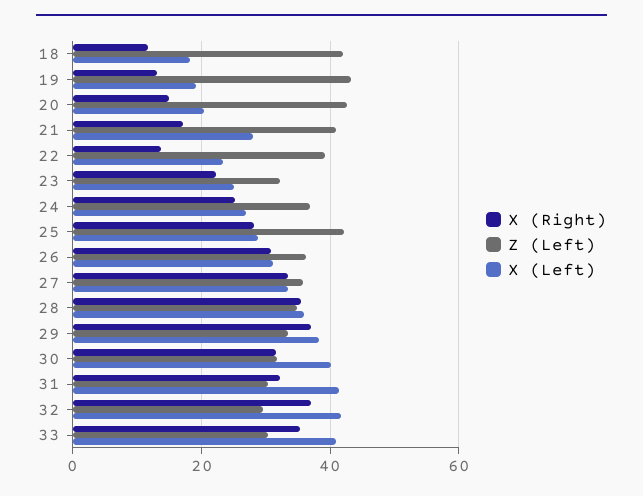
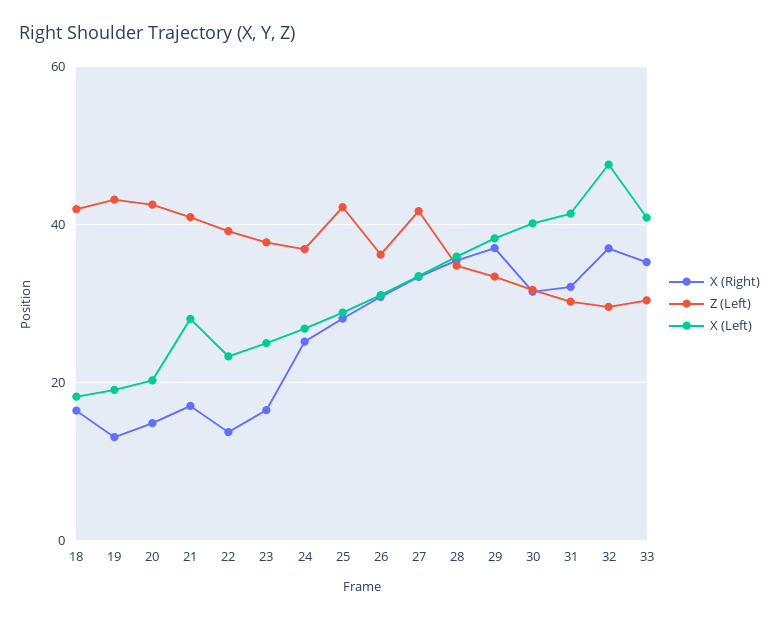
  {
    "X (Right)": {
-     "18": 12,
+     "18": 16,
      "19": 14,
      "20": 14,
      "21": 18,
      "22": 14,
-     "23": 22,
+     "23": 16,
      "24": 26,
      "25": 28,
      "26": 30,
      "27": 34,
      "28": 36,
      "29": 38,
      "30": 32,
      "31": 32,
      "32": 36,
      "33": 36
    },
    "Z (Left)": {
      "18": 42,
      "19": 44,
      "20": 42,
      "21": 40,
      "22": 40,
-     "23": 32,
+     "23": 38,
      "24": 36,
      "25": 42,
      "26": 36,
-     "27": 36,
+     "27": 42,
      "28": 34,
      "29": 34,
      "30": 32,
      "31": 30,
      "32": 30,
      "33": 30
    },
    "X (Left)": {
      "18": 18,
      "19": 20,
      "20": 20,
      "21": 28,
      "22": 24,
      "23": 26,
      "24": 26,
      "25": 28,
      "26": 32,
      "27": 34,
      "28": 36,
      "29": 38,
      "30": 40,
      "31": 42,
-     "32": 42,
+     "32": 48,
      "33": 40
    }
  }

